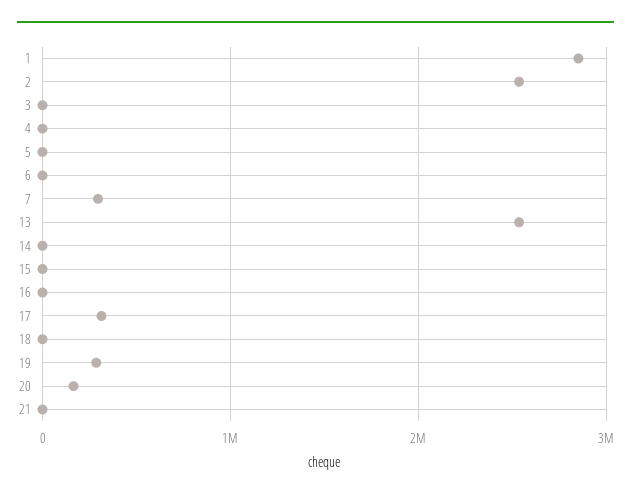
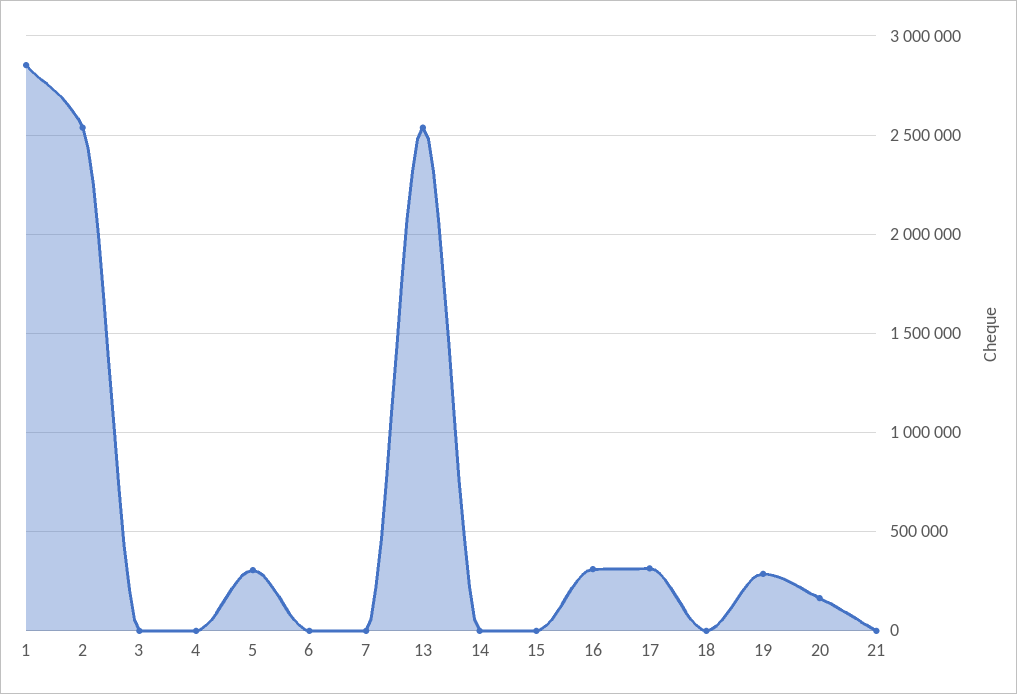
  {
    "1": 2850000,
    "2": 2550000,
    "3": 0,
    "4": 0,
-   "5": 0,
+   "5": 300000,
    "6": 0,
-   "7": 300000,
+   "7": 0,
    "13": 2550000,
    "14": 0,
    "15": 0,
-   "16": 0,
+   "16": 300000,
    "17": 300000,
    "18": 0,
    "19": 300000,
    "20": 150000,
    "21": 0
  }

